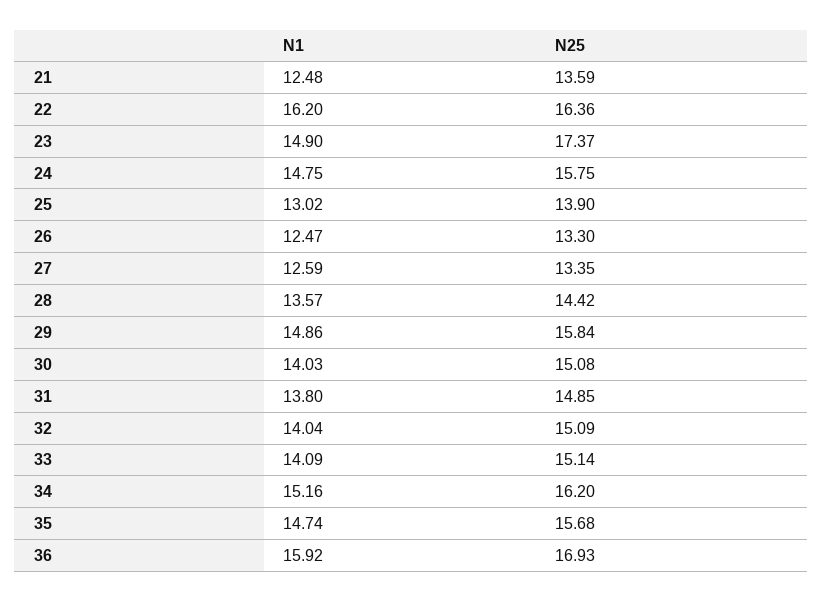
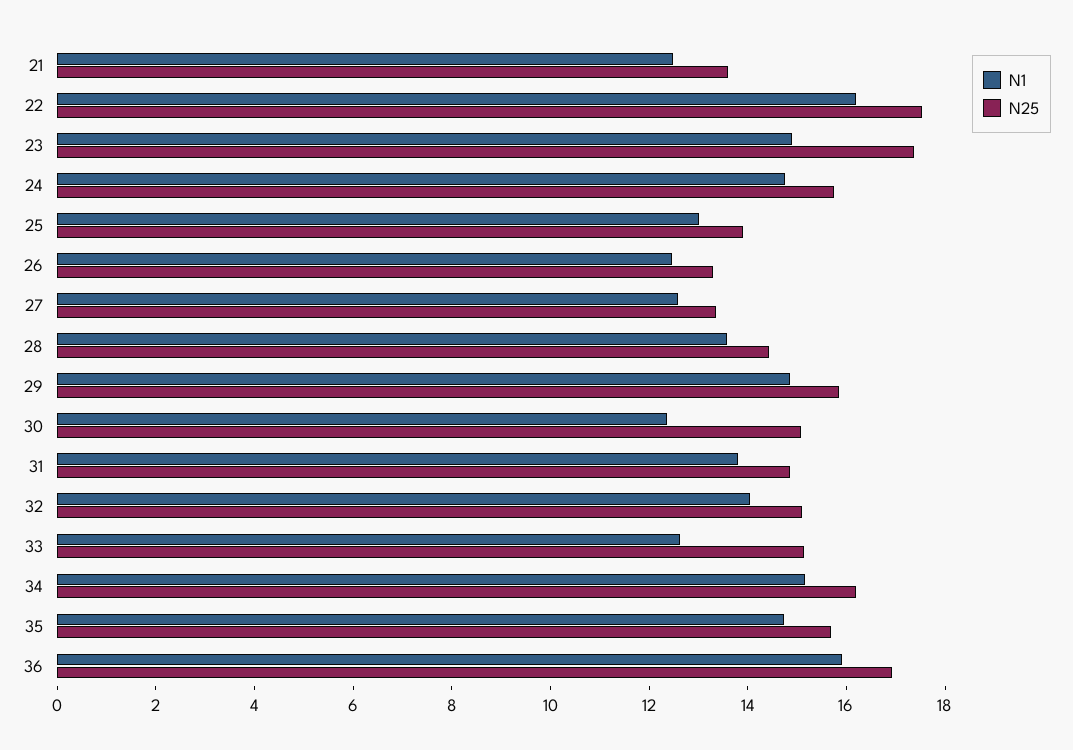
  {
    "N1": {
      "21": 12.48,
      "22": 16.2,
      "23": 14.9,
      "24": 14.75,
      "25": 13.02,
      "26": 12.47,
      "27": 12.59,
      "28": 13.57,
      "29": 14.86,
-     "30": 14.03,
+     "30": 12.5,
      "31": 13.8,
      "32": 14.04,
-     "33": 14.09,
+     "33": 12.5,
      "34": 15.16,
      "35": 14.74,
      "36": 15.92
    },
    "N25": {
      "21": 13.59,
-     "22": 16.36,
+     "22": 17.5,
      "23": 17.37,
      "24": 15.75,
      "25": 13.9,
      "26": 13.3,
      "27": 13.35,
      "28": 14.42,
      "29": 15.84,
      "30": 15.08,
      "31": 14.85,
      "32": 15.09,
      "33": 15.14,
      "34": 16.2,
      "35": 15.68,
      "36": 16.93
    }
  }

